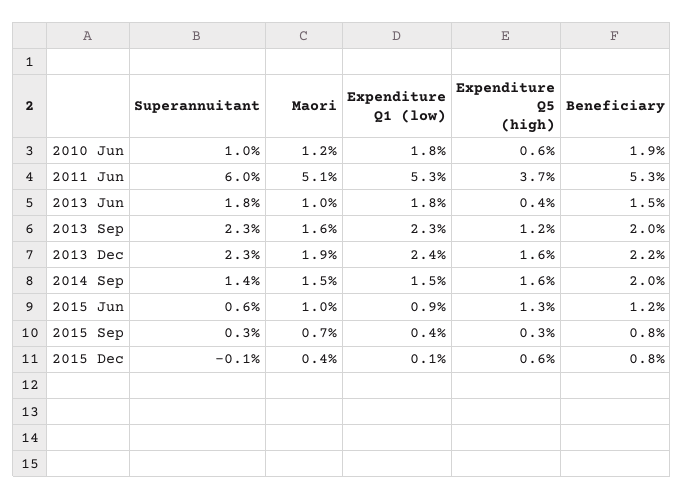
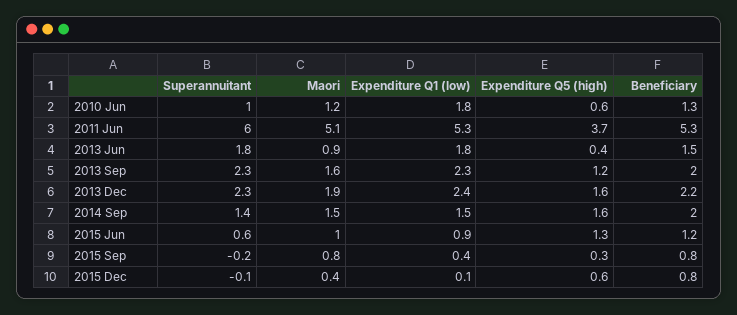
  {
    "Superannuitant": {
      "2010 Jun": 1,
      "2011 Jun": 6,
      "2013 Jun": 1.8,
      "2013 Sep": 2.3,
      "2013 Dec": 2.3,
      "2014 Sep": 1.4,
      "2015 Jun": 0.6,
-     "2015 Sep": 0.3,
+     "2015 Sep": -0.2,
      "2015 Dec": -0.1
    },
    "Maori": {
      "2010 Jun": 1.2,
      "2011 Jun": 5.1,
-     "2013 Jun": 1,
+     "2013 Jun": 0.9,
      "2013 Sep": 1.6,
      "2013 Dec": 1.9,
      "2014 Sep": 1.5,
      "2015 Jun": 1,
-     "2015 Sep": 0.7,
+     "2015 Sep": 0.8,
      "2015 Dec": 0.4
    },
    "Expenditure Q1 (low)": {
      "2010 Jun": 1.8,
      "2011 Jun": 5.3,
      "2013 Jun": 1.8,
      "2013 Sep": 2.3,
      "2013 Dec": 2.4,
      "2014 Sep": 1.5,
      "2015 Jun": 0.9,
      "2015 Sep": 0.4,
      "2015 Dec": 0.1
    },
    "Expenditure Q5 (high)": {
      "2010 Jun": 0.6,
      "2011 Jun": 3.7,
      "2013 Jun": 0.4,
      "2013 Sep": 1.2,
      "2013 Dec": 1.6,
      "2014 Sep": 1.6,
      "2015 Jun": 1.3,
      "2015 Sep": 0.3,
      "2015 Dec": 0.6
    },
    "Beneficiary": {
-     "2010 Jun": 1.9,
+     "2010 Jun": 1.3,
      "2011 Jun": 5.3,
      "2013 Jun": 1.5,
      "2013 Sep": 2,
      "2013 Dec": 2.2,
      "2014 Sep": 2,
      "2015 Jun": 1.2,
      "2015 Sep": 0.8,
      "2015 Dec": 0.8
    }
  }

